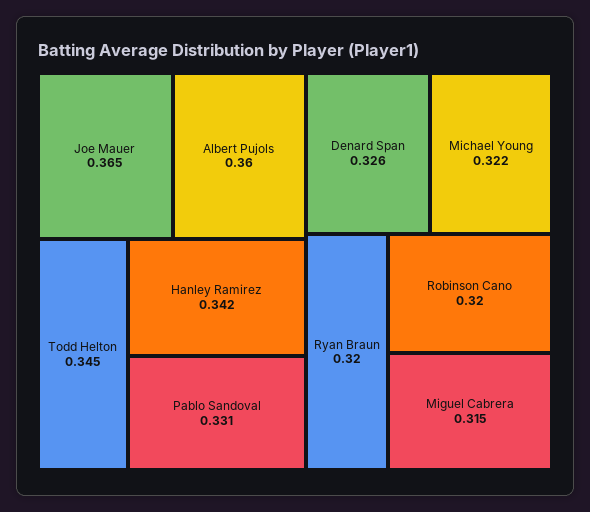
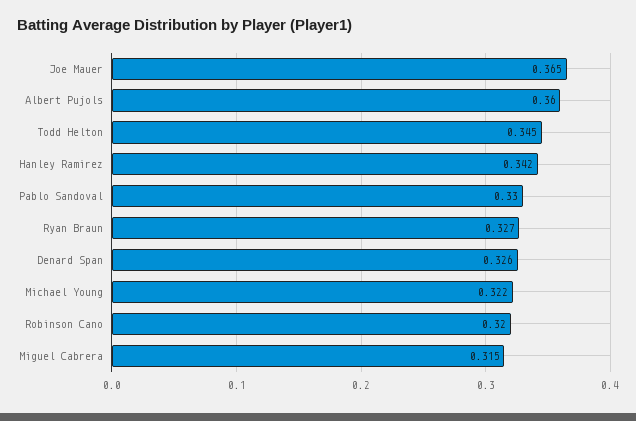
  {
    "Joe Mauer": 0.365,
    "Albert Pujols": 0.36,
    "Todd Helton": 0.345,
    "Hanley Ramirez": 0.342,
-   "Pablo Sandoval": 0.331,
+   "Pablo Sandoval": 0.33,
    "Denard Span": 0.326,
    "Michael Young": 0.322,
-   "Ryan Braun": 0.32,
+   "Ryan Braun": 0.327,
    "Robinson Cano": 0.32,
    "Miguel Cabrera": 0.315
  }

